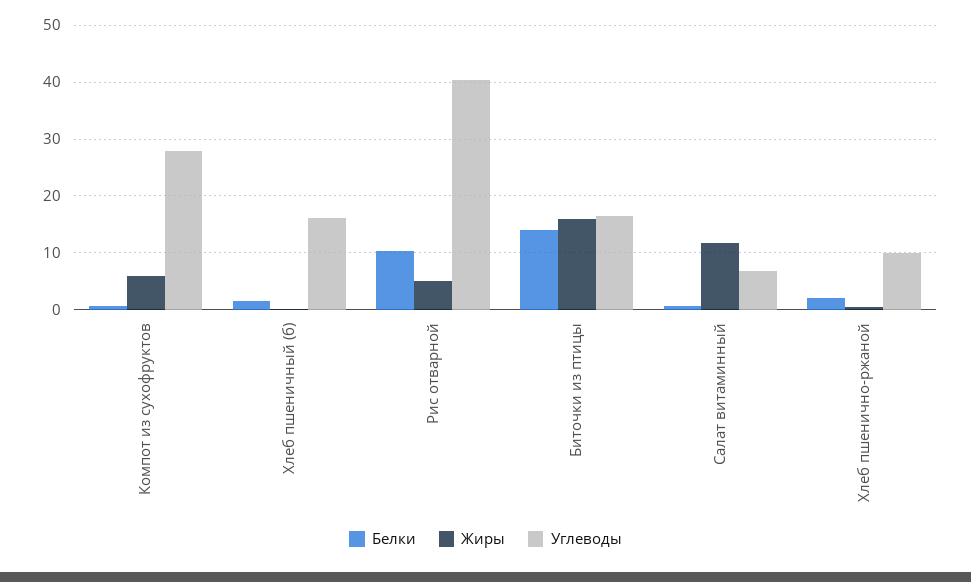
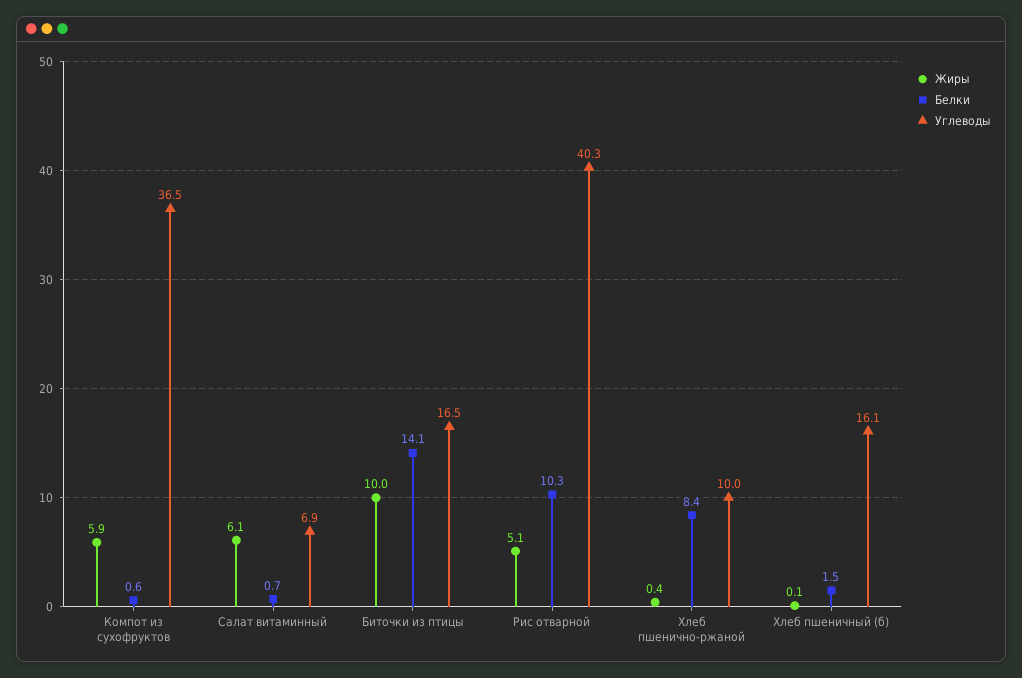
  {
    "Белки": {
      "Компот из сухофруктов": 0.6,
      "Хлеб пшеничный (б)": 1.5,
      "Рис отварной": 10.3,
      "Биточки из птицы": 14.1,
      "Салат витаминный": 0.7,
-     "Хлеб пшенично-ржаной": 2
+     "Хлеб пшенично-ржаной": 8.4
    },
    "Жиры": {
      "Компот из сухофруктов": 5.9,
      "Хлеб пшеничный (б)": 0.1,
      "Рис отварной": 5.1,
-     "Биточки из птицы": 16,
+     "Биточки из птицы": 10,
-     "Салат витаминный": 12,
+     "Салат витаминный": 6.1,
      "Хлеб пшенично-ржаной": 0.4
    },
    "Углеводы": {
-     "Компот из сухофруктов": 28,
+     "Компот из сухофруктов": 36.5,
      "Хлеб пшеничный (б)": 16.1,
      "Рис отварной": 40.3,
      "Биточки из птицы": 16.5,
      "Салат витаминный": 6.9,
      "Хлеб пшенично-ржаной": 10
    }
  }

